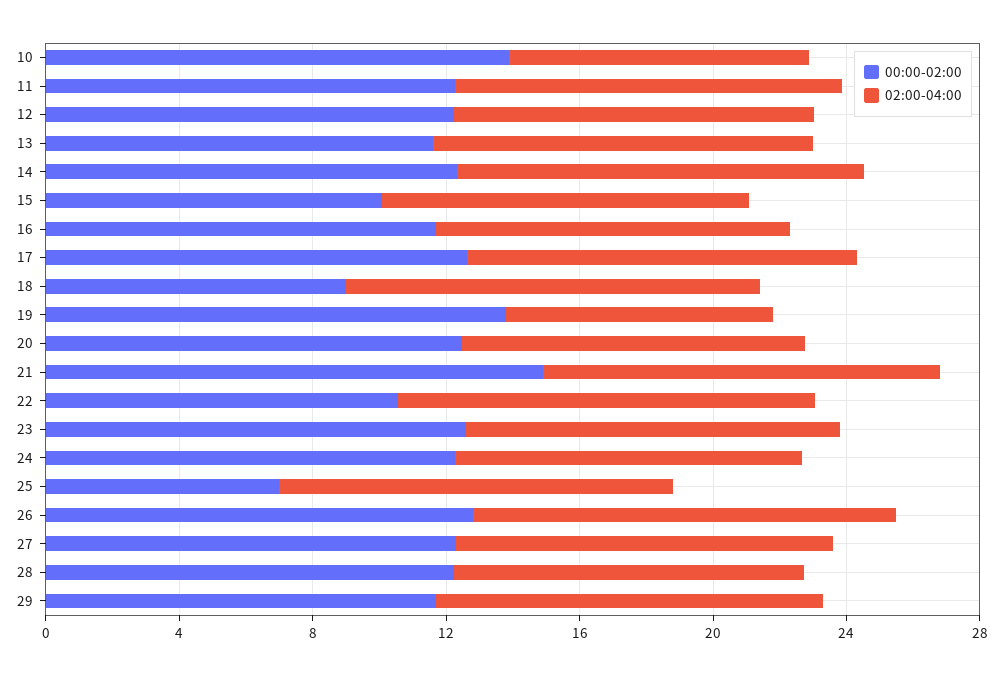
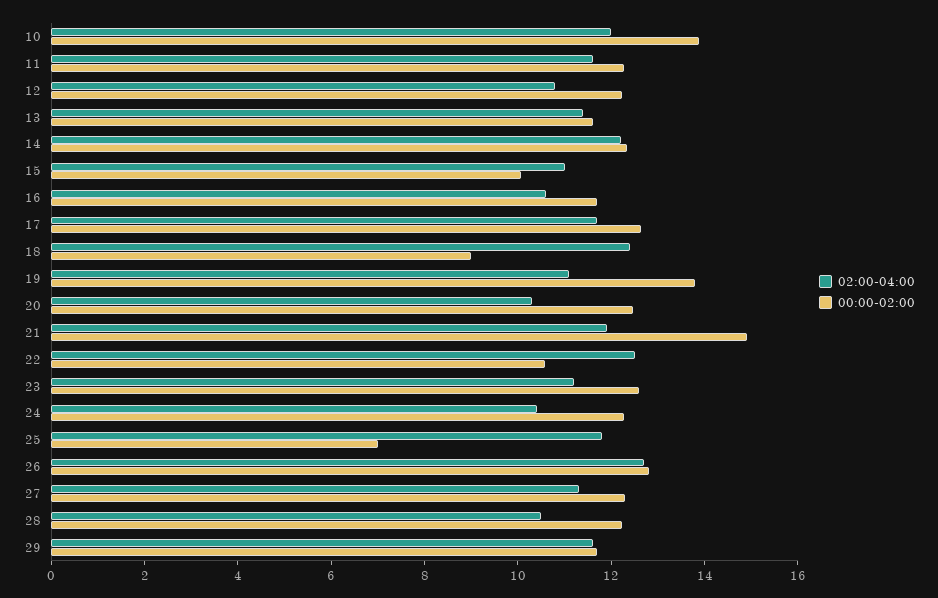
  {
    "00:00-02:00": {
      "10": 14,
      "11": 12.5,
      "12": 12,
      "13": 11.5,
      "14": 12.5,
      "15": 10,
      "16": 11.5,
      "17": 12.5,
      "18": 9,
      "19": 14,
      "20": 12.5,
      "21": 15,
      "22": 10.5,
      "23": 12.5,
      "24": 12.5,
      "25": 7,
      "26": 13,
      "27": 12.5,
      "28": 12,
      "29": 11.5
    },
    "02:00-04:00": {
-     "10": 9,
+     "10": 12,
      "11": 11.5,
      "12": 11,
      "13": 11.5,
      "14": 12,
      "15": 11,
      "16": 10.5,
      "17": 11.5,
      "18": 12.5,
-     "19": 8,
+     "19": 11,
      "20": 10.5,
      "21": 12,
      "22": 12.5,
      "23": 11,
      "24": 10.5,
      "25": 12,
      "26": 12.5,
      "27": 11.5,
      "28": 10.5,
      "29": 11.5
    }
  }

